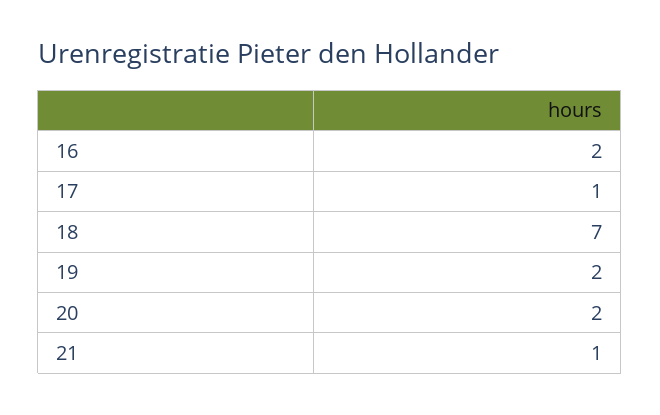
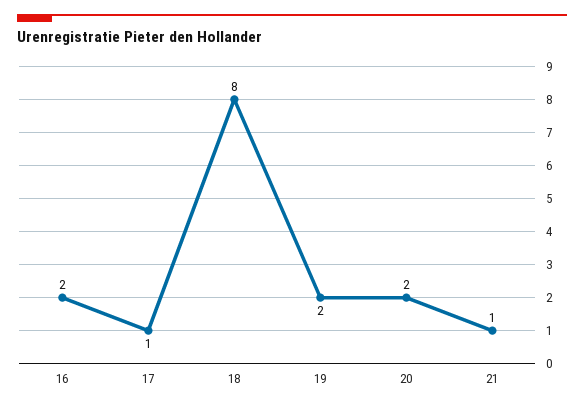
  {
    "16": 2,
    "17": 1,
-   "18": 7,
+   "18": 8,
    "19": 2,
    "20": 2,
    "21": 1
  }

